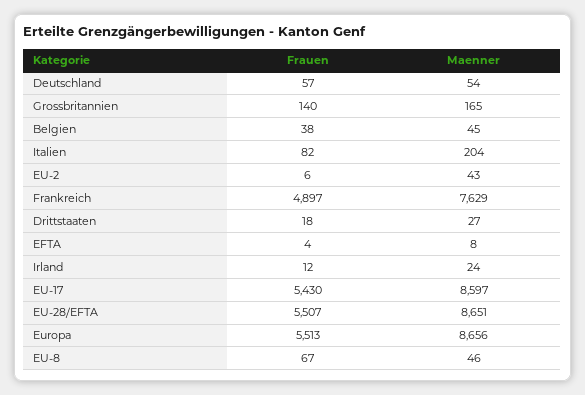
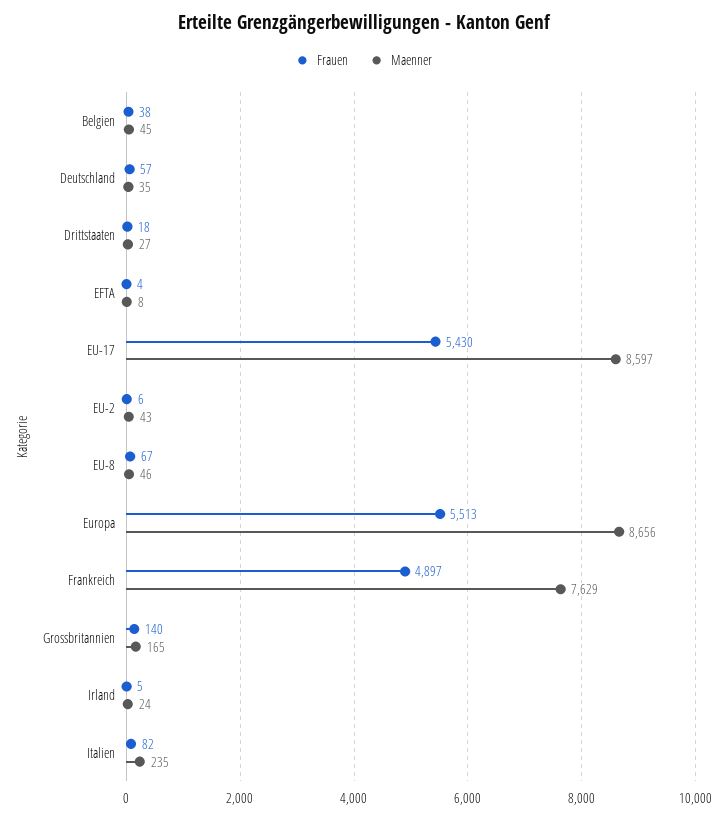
  {
    "Frauen": {
      "Deutschland": 57,
      "Grossbritannien": 140,
      "Belgien": 38,
      "Italien": 82,
      "EU-2": 6,
      "Frankreich": 4897,
      "Drittstaaten": 18,
      "EFTA": 4,
-     "Irland": 12,
+     "Irland": 5,
      "EU-17": 5430,
-     "EU-28/EFTA": 5507,
      "Europa": 5513,
      "EU-8": 67
    },
    "Maenner": {
-     "Deutschland": 54,
+     "Deutschland": 35,
      "Grossbritannien": 165,
      "Belgien": 45,
-     "Italien": 204,
+     "Italien": 235,
      "EU-2": 43,
      "Frankreich": 7629,
      "Drittstaaten": 27,
      "EFTA": 8,
      "Irland": 24,
      "EU-17": 8597,
-     "EU-28/EFTA": 8651,
      "Europa": 8656,
      "EU-8": 46
    }
  }

